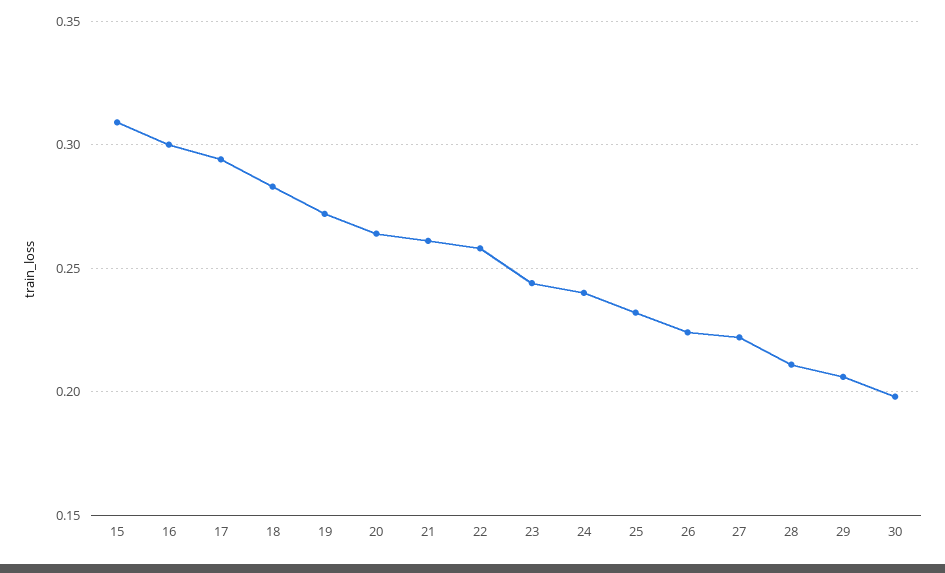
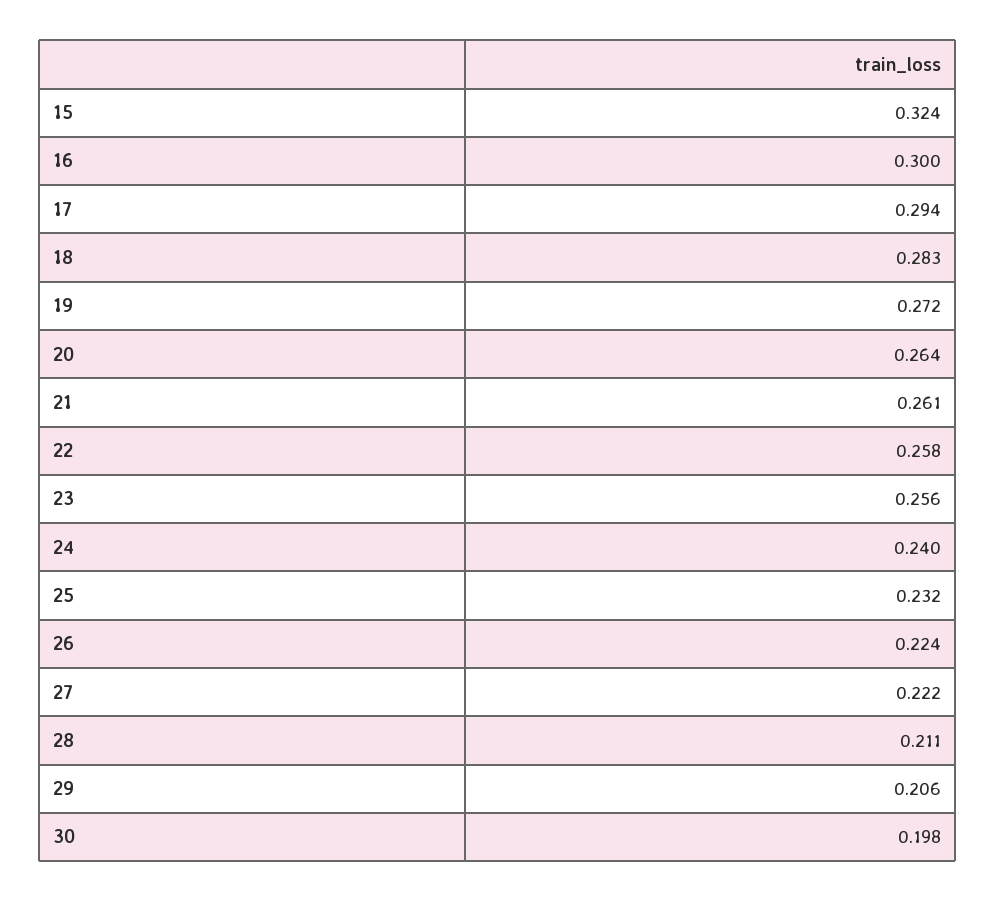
  {
-   "15": 0.31,
+   "15": 0.324,
    "16": 0.3,
    "17": 0.294,
    "18": 0.283,
    "19": 0.272,
    "20": 0.264,
    "21": 0.261,
    "22": 0.258,
-   "23": 0.245,
+   "23": 0.256,
    "24": 0.24,
    "25": 0.232,
    "26": 0.224,
    "27": 0.222,
    "28": 0.211,
    "29": 0.206,
    "30": 0.198
  }

